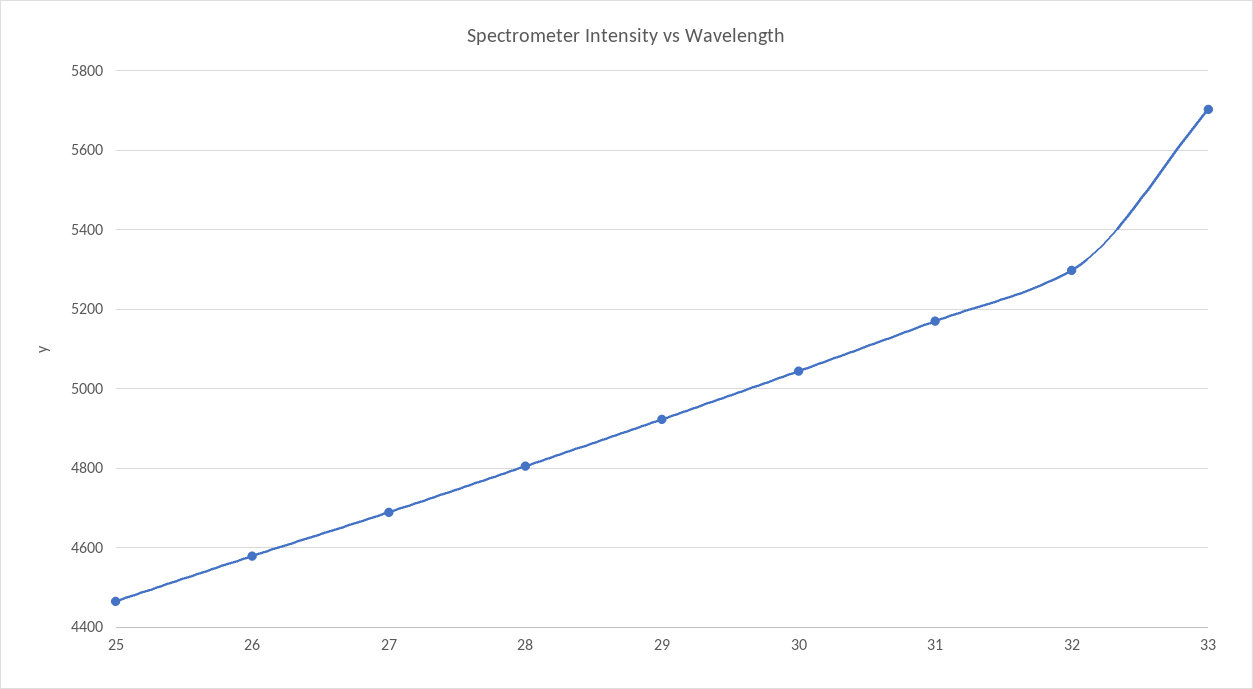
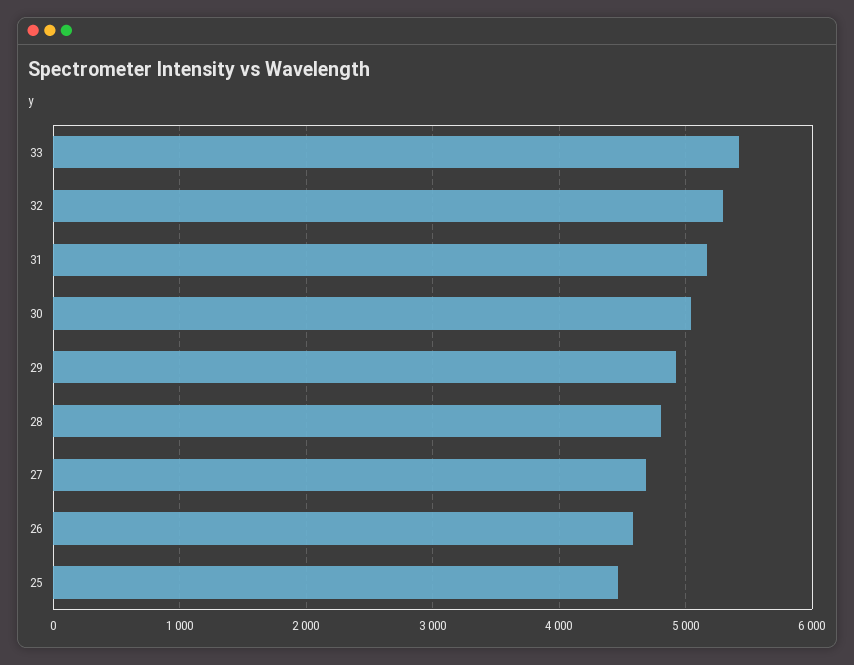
  {
    "25": 4460,
    "26": 4580,
    "27": 4680,
    "28": 4800,
    "29": 4920,
    "30": 5040,
    "31": 5180,
    "32": 5300,
-   "33": 5700
+   "33": 5400
  }

